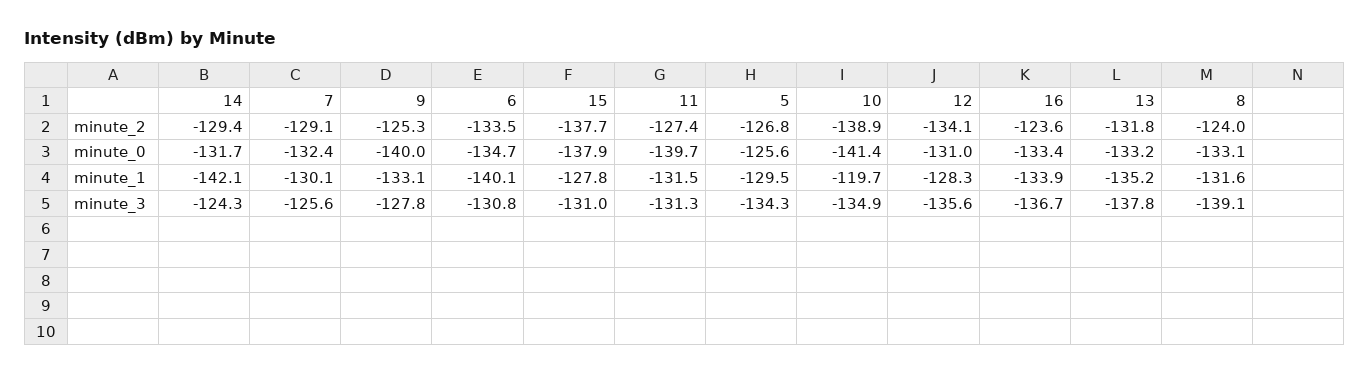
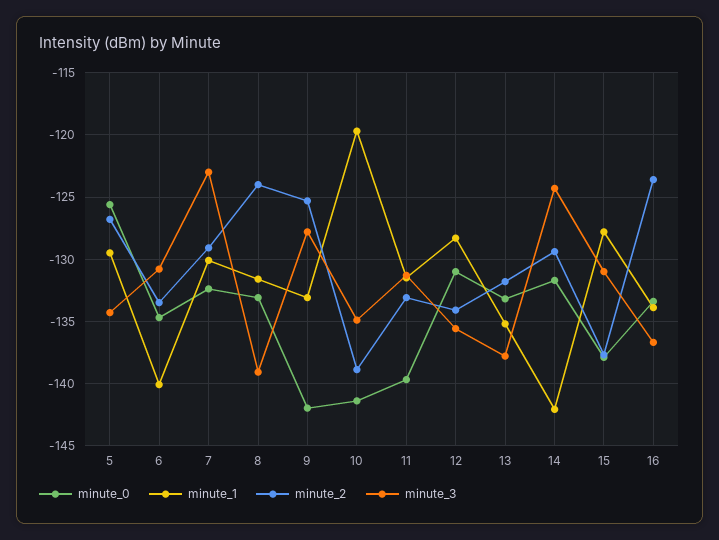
  {
    "minute_2": {
      "14": -129.4,
      "7": -129.1,
      "9": -125.3,
      "6": -133.5,
      "15": -137.7,
-     "11": -127.4,
+     "11": -133,
      "5": -126.8,
      "10": -138.9,
      "12": -134.1,
      "16": -123.6,
      "13": -131.8,
      "8": -124
    },
    "minute_0": {
      "14": -131.7,
      "7": -132.4,
-     "9": -140,
+     "9": -142,
      "6": -134.7,
      "15": -137.9,
      "11": -139.7,
      "5": -125.6,
      "10": -141.4,
      "12": -131,
      "16": -133.4,
      "13": -133.2,
      "8": -133.1
    },
    "minute_1": {
      "14": -142.1,
      "7": -130.1,
      "9": -133.1,
      "6": -140.1,
      "15": -127.8,
      "11": -131.5,
      "5": -129.5,
      "10": -119.7,
      "12": -128.3,
      "16": -133.9,
      "13": -135.2,
      "8": -131.6
    },
    "minute_3": {
      "14": -124.3,
-     "7": -125.6,
+     "7": -123,
      "9": -127.8,
      "6": -130.8,
      "15": -131,
      "11": -131.3,
      "5": -134.3,
      "10": -134.9,
      "12": -135.6,
      "16": -136.7,
      "13": -137.8,
      "8": -139.1
    }
  }

